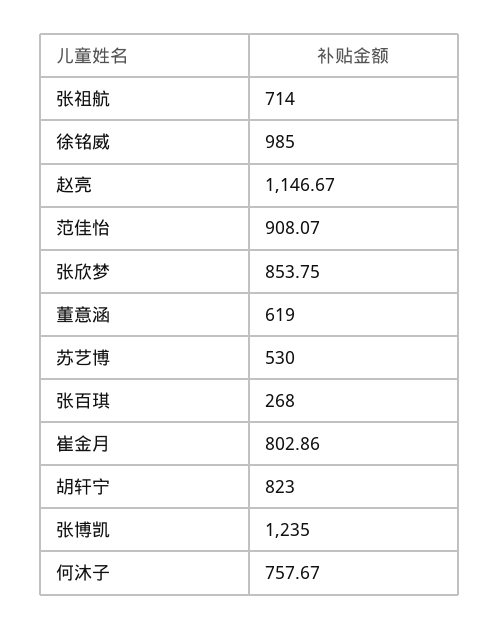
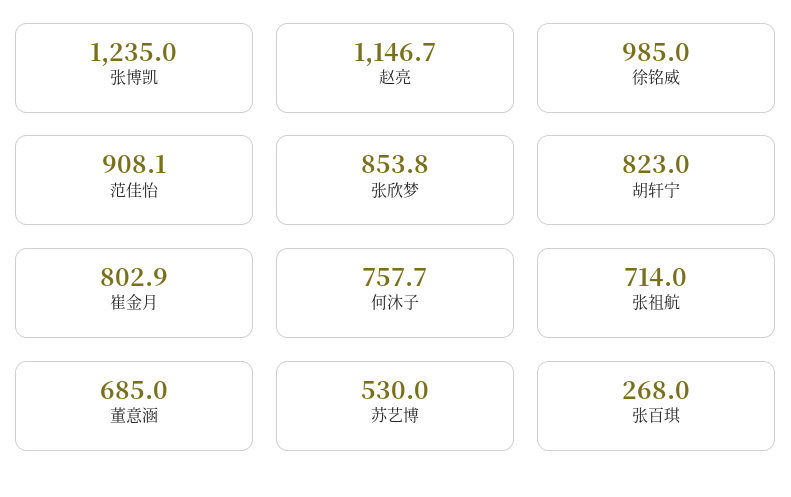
  {
    "张祖航": 714,
    "徐铭威": 985,
    "赵亮": 1146.67,
    "范佳怡": 908.07,
    "张欣梦": 853.75,
-   "董意涵": 619,
+   "董意涵": 685,
    "苏艺博": 530,
    "张百琪": 268,
    "崔金月": 802.86,
    "胡轩宁": 823,
    "张博凯": 1235,
    "何沐子": 757.67
  }

